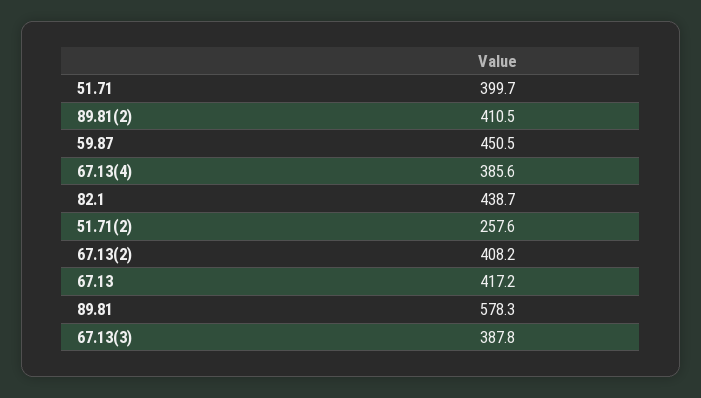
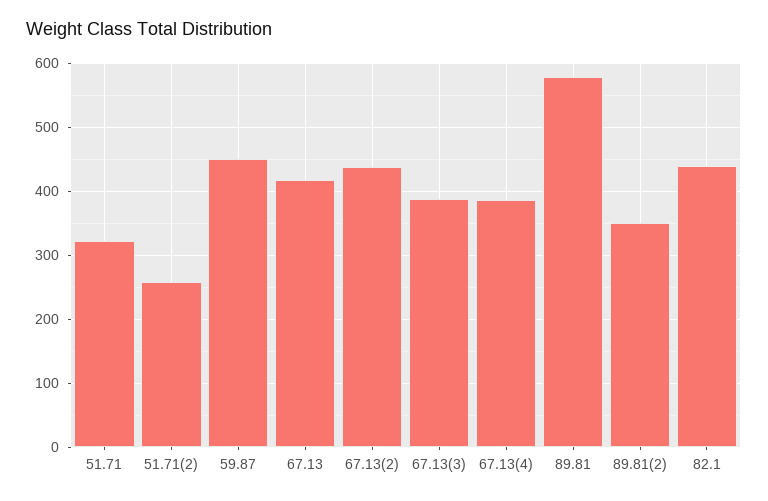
  {
-   "51.71": 399.7,
+   "51.71": 320,
-   "89.81(2)": 410.5,
+   "89.81(2)": 350,
    "59.87": 450.5,
    "67.13(4)": 385.6,
    "82.1": 438.7,
    "51.71(2)": 257.6,
-   "67.13(2)": 408.2,
+   "67.13(2)": 440,
    "67.13": 417.2,
    "89.81": 578.3,
    "67.13(3)": 387.8
  }

